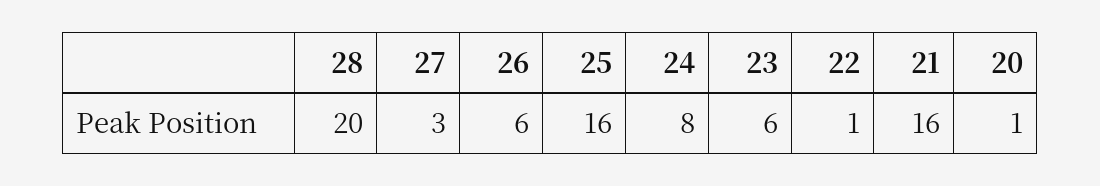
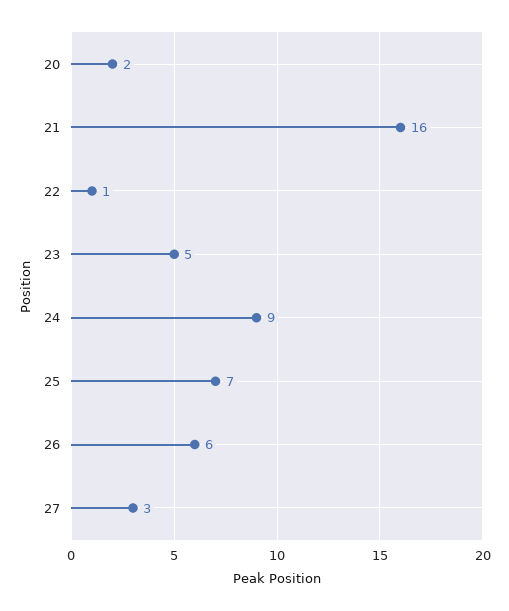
  {
-   "28": 20,
    "27": 3,
    "26": 6,
-   "25": 16,
+   "25": 7,
-   "24": 8,
+   "24": 9,
-   "23": 6,
+   "23": 5,
    "22": 1,
    "21": 16,
-   "20": 1
+   "20": 2
  }

